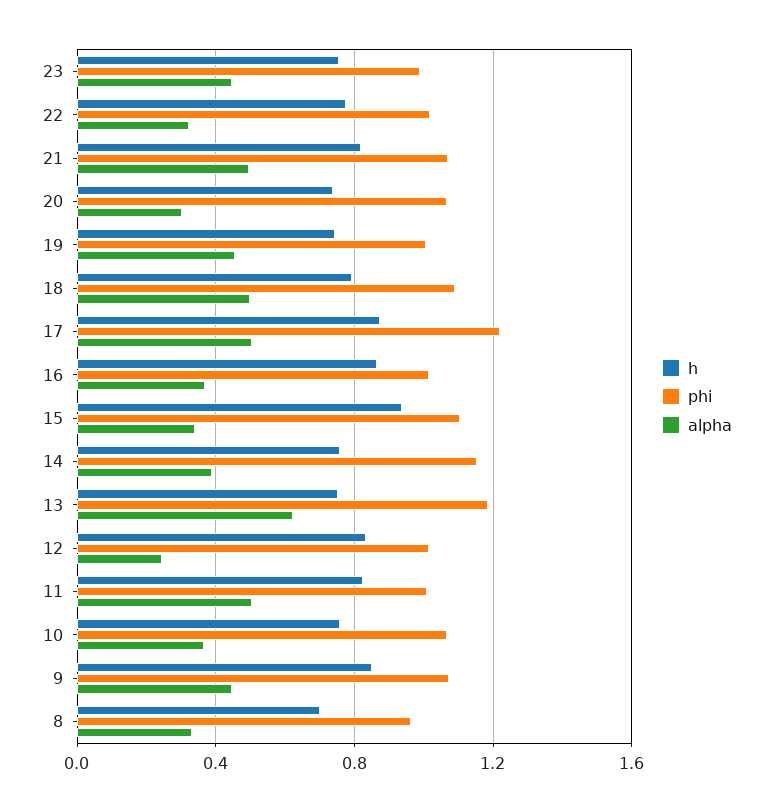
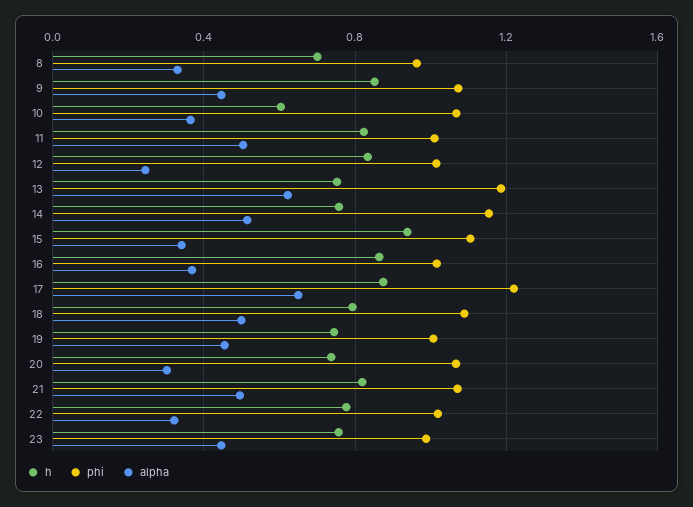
  {
    "h": {
      "23": 0.75,
      "22": 0.8,
      "21": 0.8,
      "20": 0.75,
      "19": 0.75,
      "18": 0.8,
      "17": 0.85,
      "16": 0.85,
      "15": 0.95,
      "14": 0.75,
      "13": 0.75,
      "12": 0.85,
      "11": 0.8,
-     "10": 0.75,
+     "10": 0.6,
      "9": 0.85,
      "8": 0.7
    },
    "phi": {
      "23": 1,
      "22": 1,
      "21": 1.05,
      "20": 1.05,
      "19": 1,
      "18": 1.1,
      "17": 1.2,
      "16": 1,
      "15": 1.1,
      "14": 1.15,
      "13": 1.2,
      "12": 1,
      "11": 1,
      "10": 1.05,
      "9": 1.05,
      "8": 0.95
    },
    "alpha": {
      "23": 0.45,
      "22": 0.3,
      "21": 0.5,
      "20": 0.3,
      "19": 0.45,
      "18": 0.5,
-     "17": 0.5,
+     "17": 0.65,
      "16": 0.35,
      "15": 0.35,
-     "14": 0.4,
+     "14": 0.5,
      "13": 0.6,
      "12": 0.25,
      "11": 0.5,
      "10": 0.35,
      "9": 0.45,
      "8": 0.35
    }
  }

